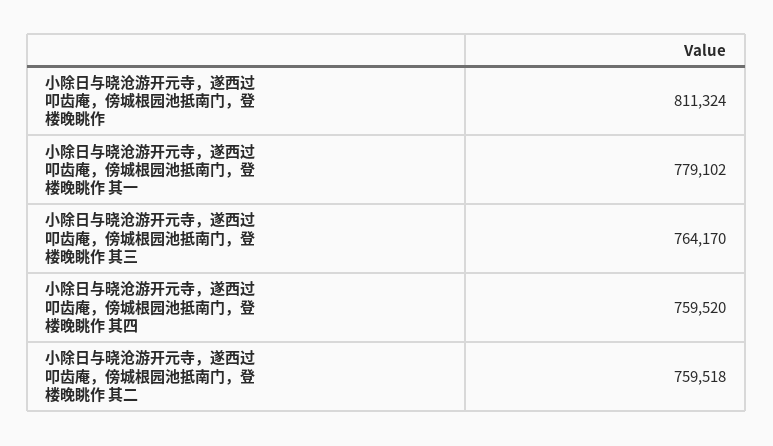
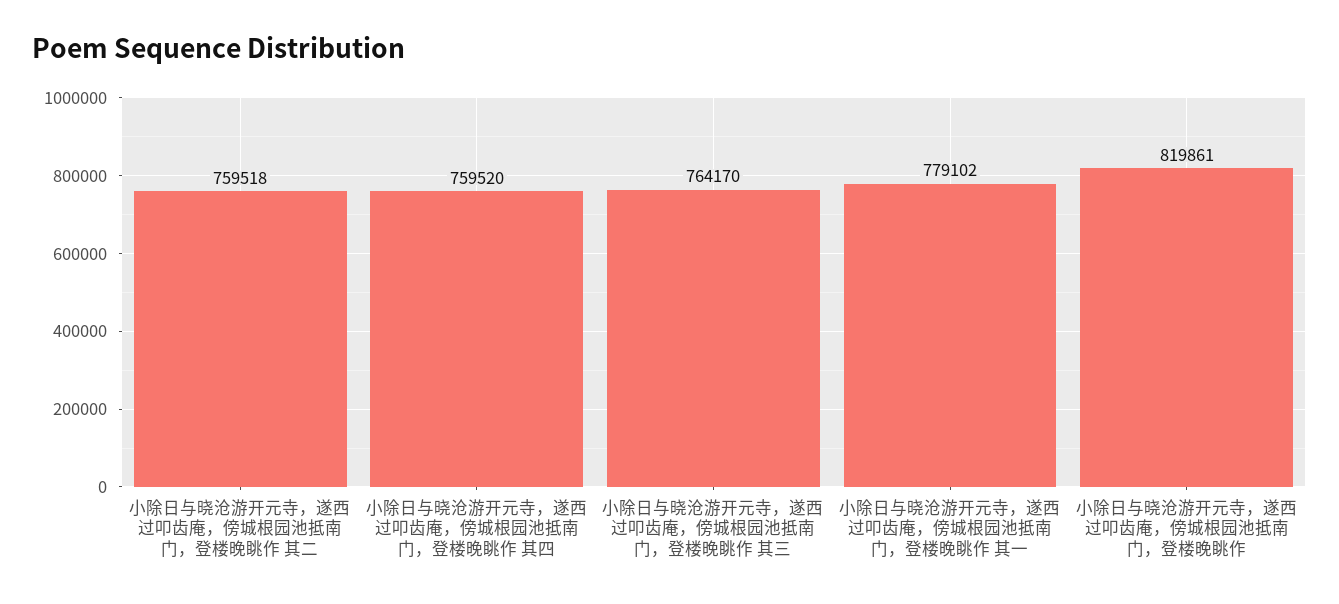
  {
-   "小除日与晓沧游开元寺，遂西过叩齿庵，傍城根园池抵南门，登楼晚眺作": 811324,
+   "小除日与晓沧游开元寺，遂西过叩齿庵，傍城根园池抵南门，登楼晚眺作": 819861,
    "小除日与晓沧游开元寺，遂西过叩齿庵，傍城根园池抵南门，登楼晚眺作 其一": 779102,
    "小除日与晓沧游开元寺，遂西过叩齿庵，傍城根园池抵南门，登楼晚眺作 其三": 764170,
    "小除日与晓沧游开元寺，遂西过叩齿庵，傍城根园池抵南门，登楼晚眺作 其四": 759520,
    "小除日与晓沧游开元寺，遂西过叩齿庵，傍城根园池抵南门，登楼晚眺作 其二": 759518
  }

